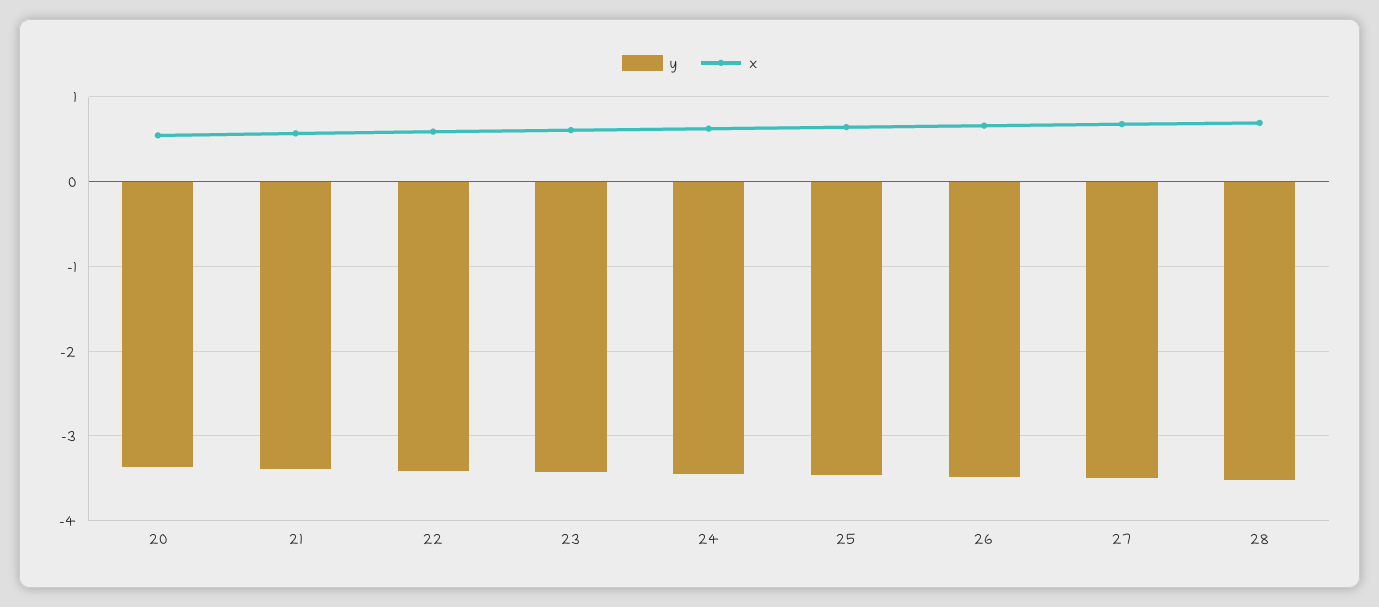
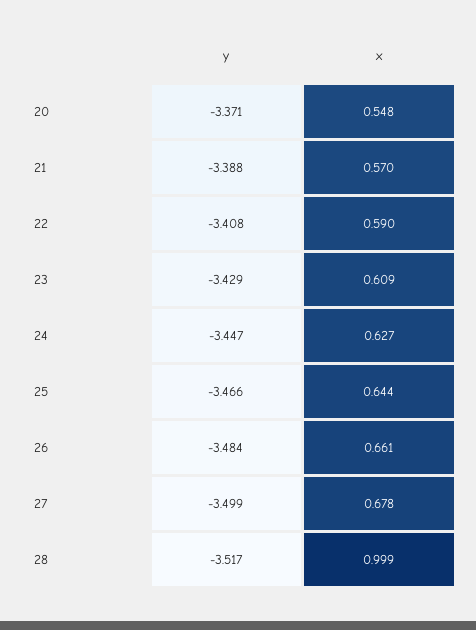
  {
    "y": {
      "20": -3.371,
      "21": -3.388,
      "22": -3.408,
      "23": -3.429,
      "24": -3.447,
      "25": -3.466,
      "26": -3.484,
      "27": -3.499,
      "28": -3.517
    },
    "x": {
      "20": 0.548,
      "21": 0.57,
      "22": 0.59,
      "23": 0.609,
      "24": 0.627,
      "25": 0.644,
      "26": 0.661,
      "27": 0.678,
-     "28": 0.7
+     "28": 0.999
    }
  }

